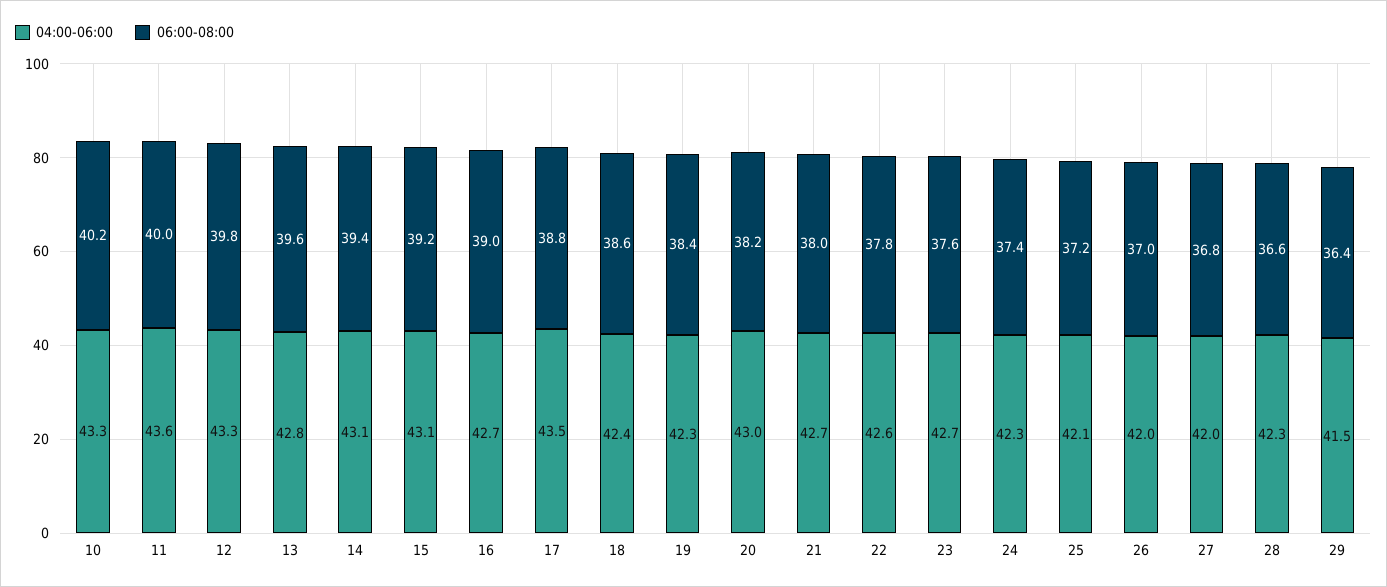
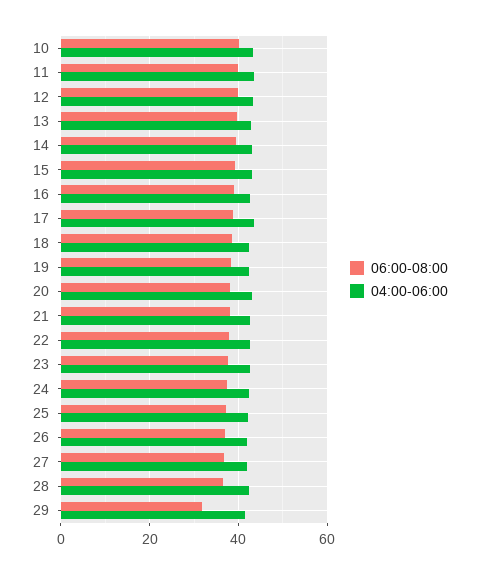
  {
    "04:00-06:00": {
      "10": 43.3,
      "11": 43.6,
      "12": 43.3,
      "13": 42.8,
      "14": 43.1,
      "15": 43.1,
      "16": 42.7,
      "17": 43.5,
      "18": 42.4,
      "19": 42.3,
      "20": 43,
      "21": 42.7,
      "22": 42.6,
      "23": 42.7,
      "24": 42.3,
      "25": 42.1,
      "26": 42,
      "27": 42,
      "28": 42.3,
      "29": 41.5
    },
    "06:00-08:00": {
      "10": 40.2,
      "11": 40,
      "12": 39.8,
      "13": 39.6,
      "14": 39.4,
      "15": 39.2,
      "16": 39,
      "17": 38.8,
      "18": 38.6,
      "19": 38.4,
      "20": 38.2,
      "21": 38,
      "22": 37.8,
      "23": 37.6,
      "24": 37.4,
      "25": 37.2,
      "26": 37,
      "27": 36.8,
      "28": 36.6,
-     "29": 36.4
+     "29": 32
    }
  }

